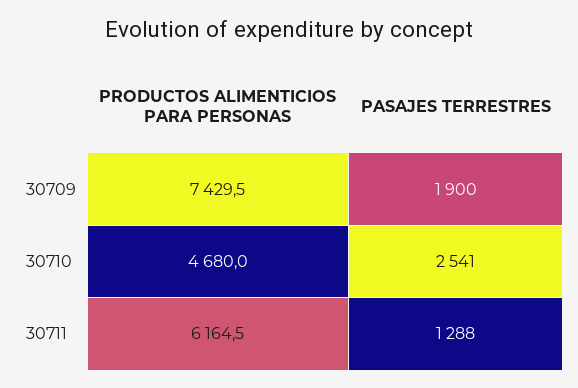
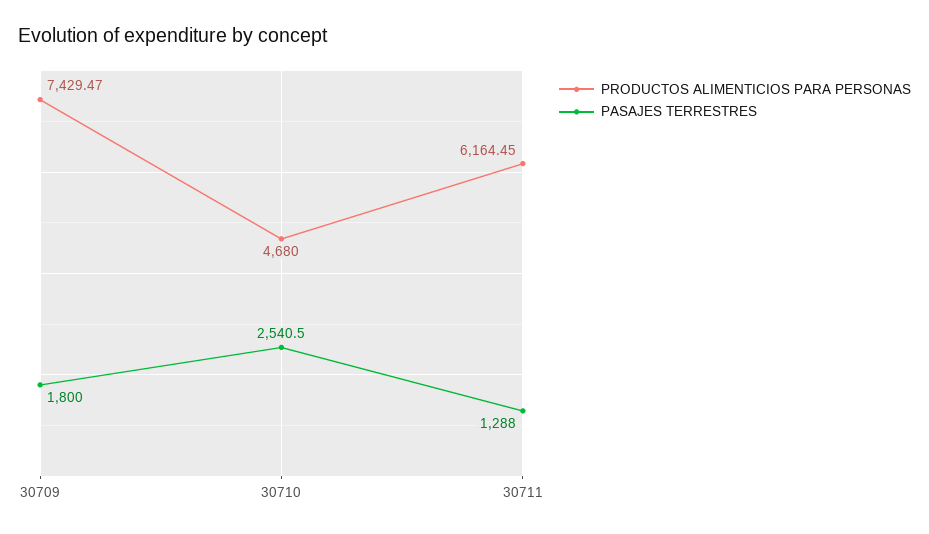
  {
    "PRODUCTOS ALIMENTICIOS PARA PERSONAS": {
      "30709": 7429.47,
      "30710": 4680,
      "30711": 6164.45
    },
    "PASAJES TERRESTRES": {
-     "30709": 1900,
+     "30709": 1800,
      "30710": 2540.5,
      "30711": 1288
    }
  }

